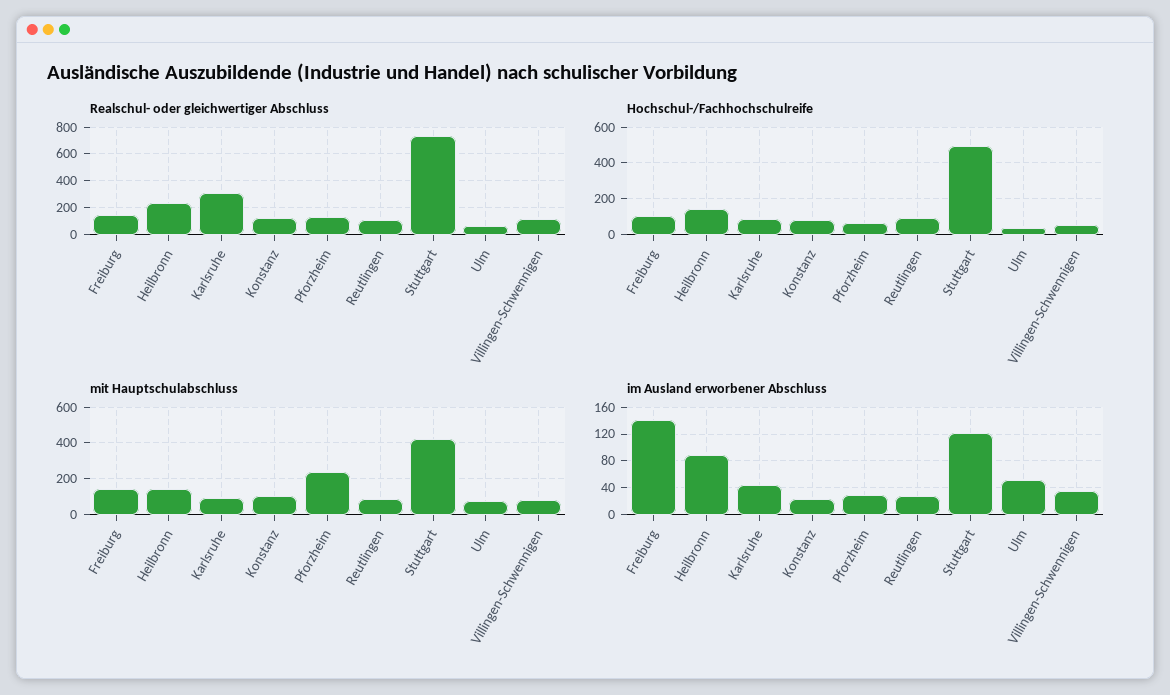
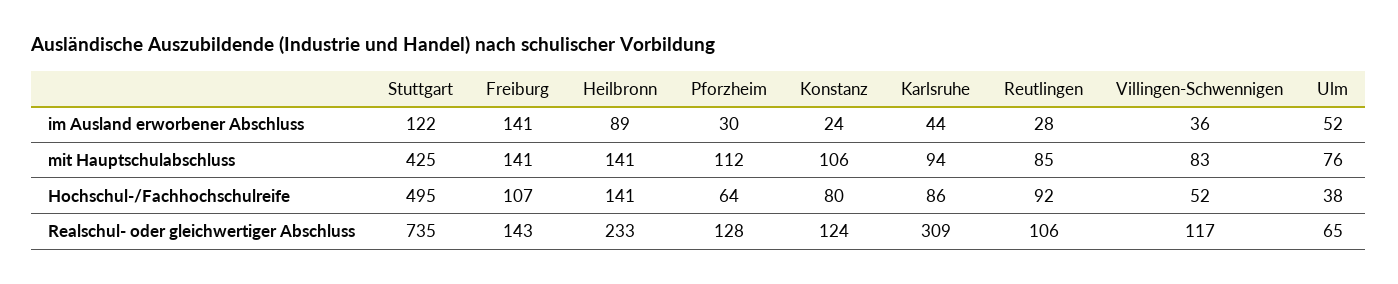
  {
    "Realschul- oder gleichwertiger Abschluss": {
      "Freiburg": 143,
      "Heilbronn": 233,
      "Karlsruhe": 309,
      "Konstanz": 124,
      "Pforzheim": 128,
      "Reutlingen": 106,
      "Stuttgart": 735,
      "Ulm": 65,
      "Villingen-Schwennigen": 117
    },
    "Hochschul-/Fachhochschulreife": {
      "Freiburg": 107,
      "Heilbronn": 141,
      "Karlsruhe": 86,
      "Konstanz": 80,
      "Pforzheim": 64,
      "Reutlingen": 92,
      "Stuttgart": 495,
      "Ulm": 38,
      "Villingen-Schwennigen": 52
    },
    "mit Hauptschulabschluss": {
      "Freiburg": 141,
      "Heilbronn": 141,
      "Karlsruhe": 94,
      "Konstanz": 106,
-     "Pforzheim": 250,
+     "Pforzheim": 112,
      "Reutlingen": 85,
      "Stuttgart": 425,
      "Ulm": 76,
      "Villingen-Schwennigen": 83
    },
    "im Ausland erworbener Abschluss": {
      "Freiburg": 141,
      "Heilbronn": 89,
      "Karlsruhe": 44,
      "Konstanz": 24,
      "Pforzheim": 30,
      "Reutlingen": 28,
      "Stuttgart": 122,
      "Ulm": 52,
      "Villingen-Schwennigen": 36
    }
  }

